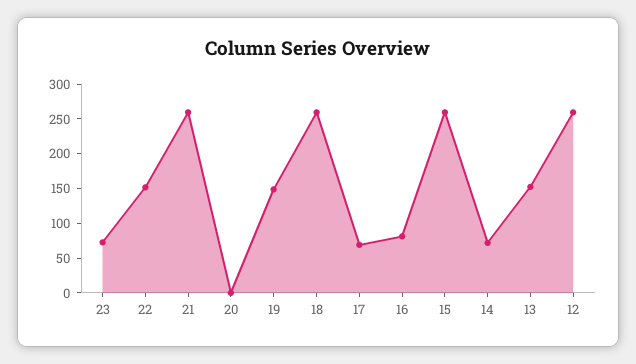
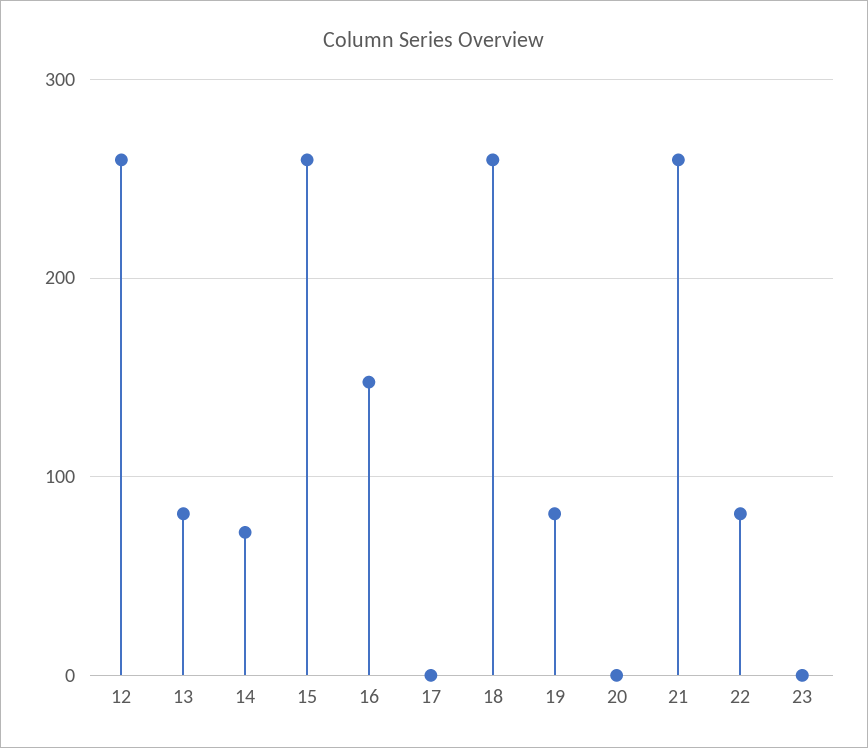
  {
-   "23": 75,
+   "23": 0,
-   "22": 150,
+   "22": 80,
    "21": 260,
    "20": 0,
-   "19": 150,
+   "19": 80,
    "18": 260,
-   "17": 75,
+   "17": 0,
-   "16": 75,
+   "16": 150,
    "15": 260,
    "14": 70,
-   "13": 150,
+   "13": 80,
    "12": 260
  }

